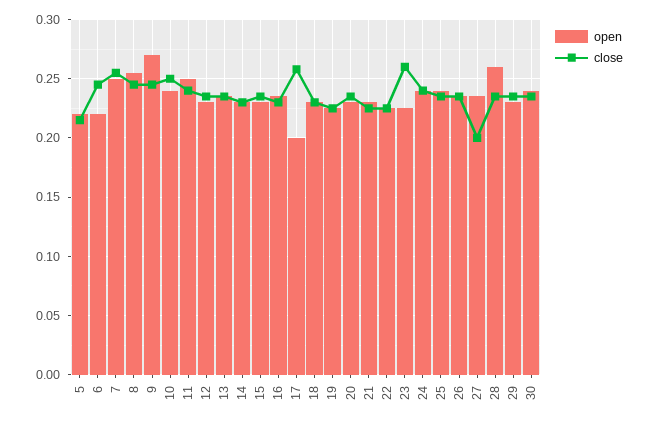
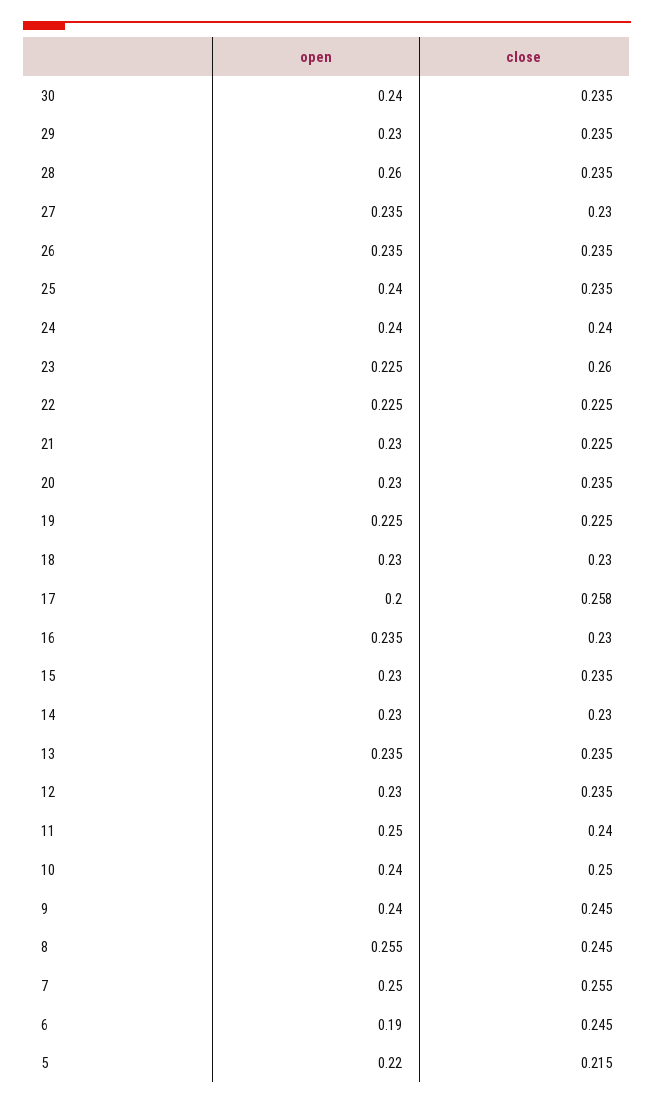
  {
    "open": {
      "5": 0.22,
-     "6": 0.22,
+     "6": 0.19,
      "7": 0.25,
      "8": 0.255,
-     "9": 0.27,
+     "9": 0.24,
      "10": 0.24,
      "11": 0.25,
      "12": 0.23,
      "13": 0.235,
      "14": 0.23,
      "15": 0.23,
      "16": 0.235,
      "17": 0.2,
      "18": 0.23,
      "19": 0.225,
      "20": 0.23,
      "21": 0.23,
      "22": 0.225,
      "23": 0.225,
      "24": 0.24,
      "25": 0.24,
      "26": 0.235,
      "27": 0.235,
      "28": 0.26,
      "29": 0.23,
      "30": 0.24
    },
    "close": {
      "5": 0.215,
      "6": 0.245,
      "7": 0.255,
      "8": 0.245,
      "9": 0.245,
      "10": 0.25,
      "11": 0.24,
      "12": 0.235,
      "13": 0.235,
      "14": 0.23,
      "15": 0.235,
      "16": 0.23,
      "17": 0.258,
      "18": 0.23,
      "19": 0.225,
      "20": 0.235,
      "21": 0.225,
      "22": 0.225,
      "23": 0.26,
      "24": 0.24,
      "25": 0.235,
      "26": 0.235,
-     "27": 0.2,
+     "27": 0.23,
      "28": 0.235,
      "29": 0.235,
      "30": 0.235
    }
  }

